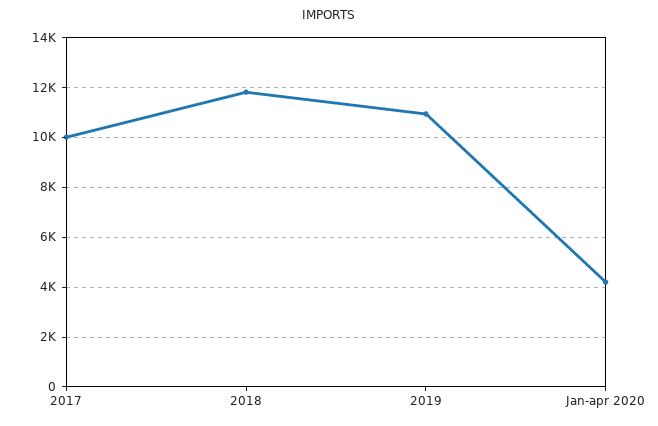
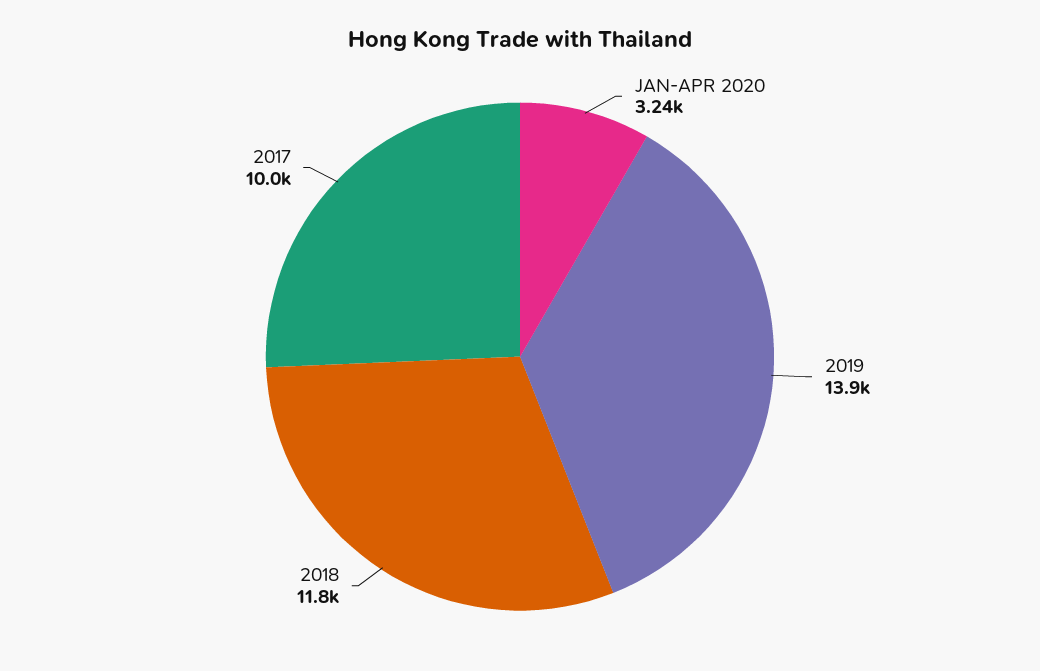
  {
    "2017": 10000,
    "2018": 11800,
-   "2019": 11000,
+   "2019": 13900,
-   "Jan-apr 2020": 4250
+   "Jan-apr 2020": 3240
  }

